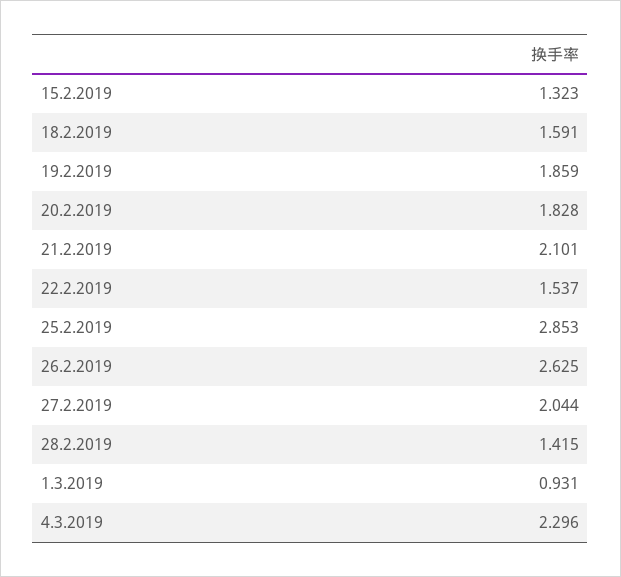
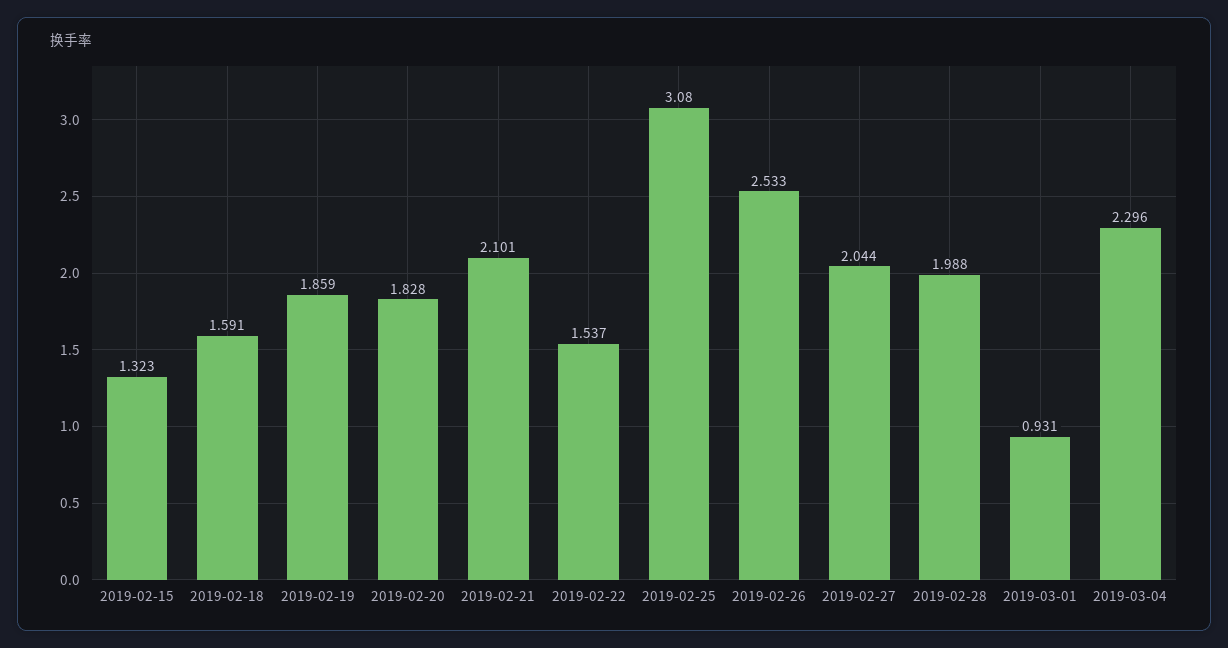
  {
    "15.2.2019": 1.323,
    "18.2.2019": 1.591,
    "19.2.2019": 1.859,
    "20.2.2019": 1.828,
    "21.2.2019": 2.101,
    "22.2.2019": 1.537,
-   "25.2.2019": 2.853,
+   "25.2.2019": 3.08,
-   "26.2.2019": 2.625,
+   "26.2.2019": 2.533,
    "27.2.2019": 2.044,
-   "28.2.2019": 1.415,
+   "28.2.2019": 1.988,
    "1.3.2019": 0.931,
    "4.3.2019": 2.296
  }

